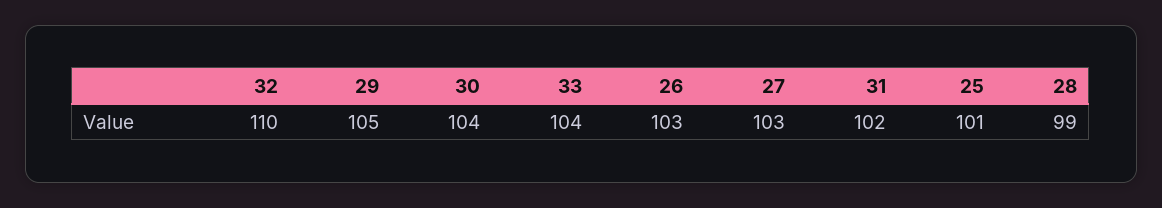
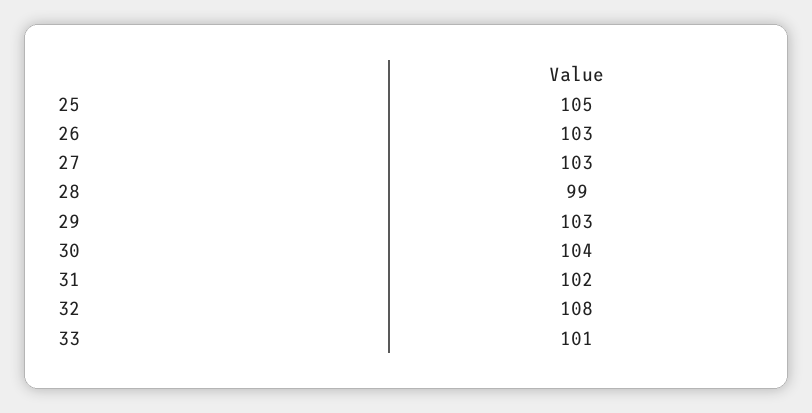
  {
-   "32": 110,
+   "32": 108,
-   "29": 105,
+   "29": 103,
    "30": 104,
-   "33": 104,
+   "33": 101,
    "26": 103,
    "27": 103,
    "31": 102,
-   "25": 101,
+   "25": 105,
    "28": 99
  }

